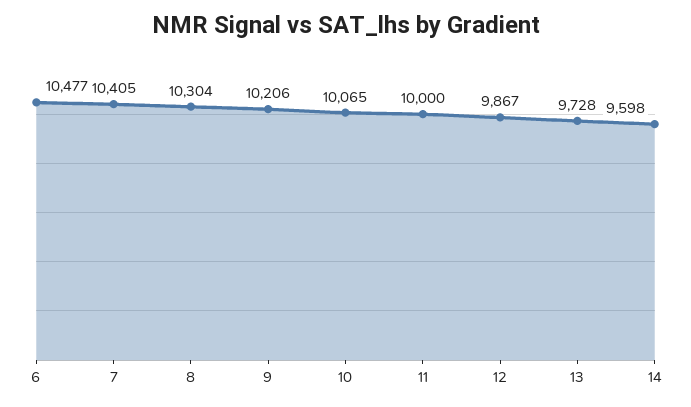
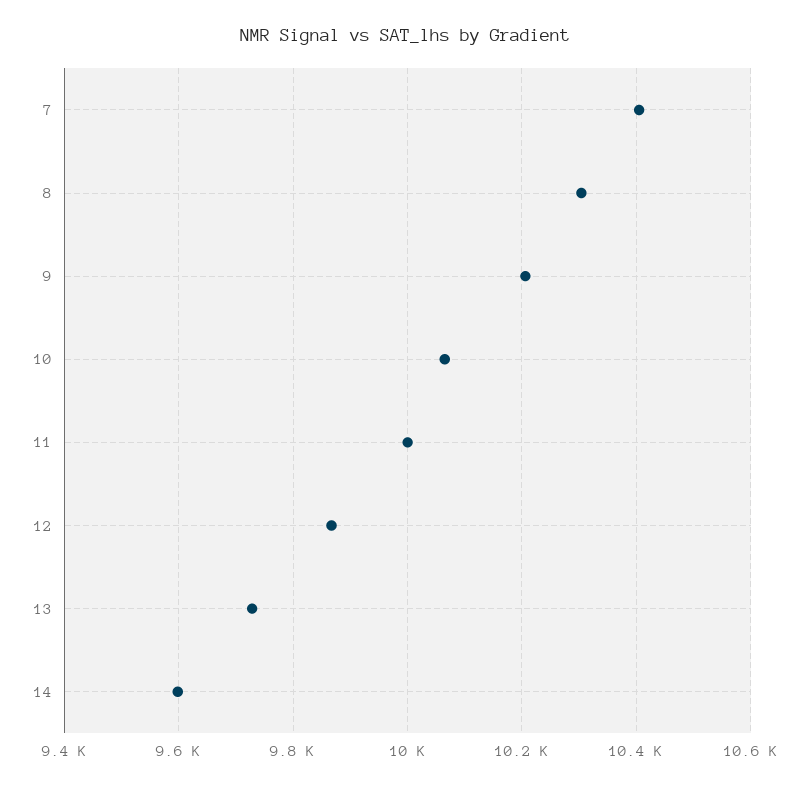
  {
-   "6": 10477,
    "7": 10405,
    "8": 10304,
    "9": 10206,
    "10": 10065,
    "11": 10000,
    "12": 9867,
    "13": 9728,
    "14": 9598
  }

